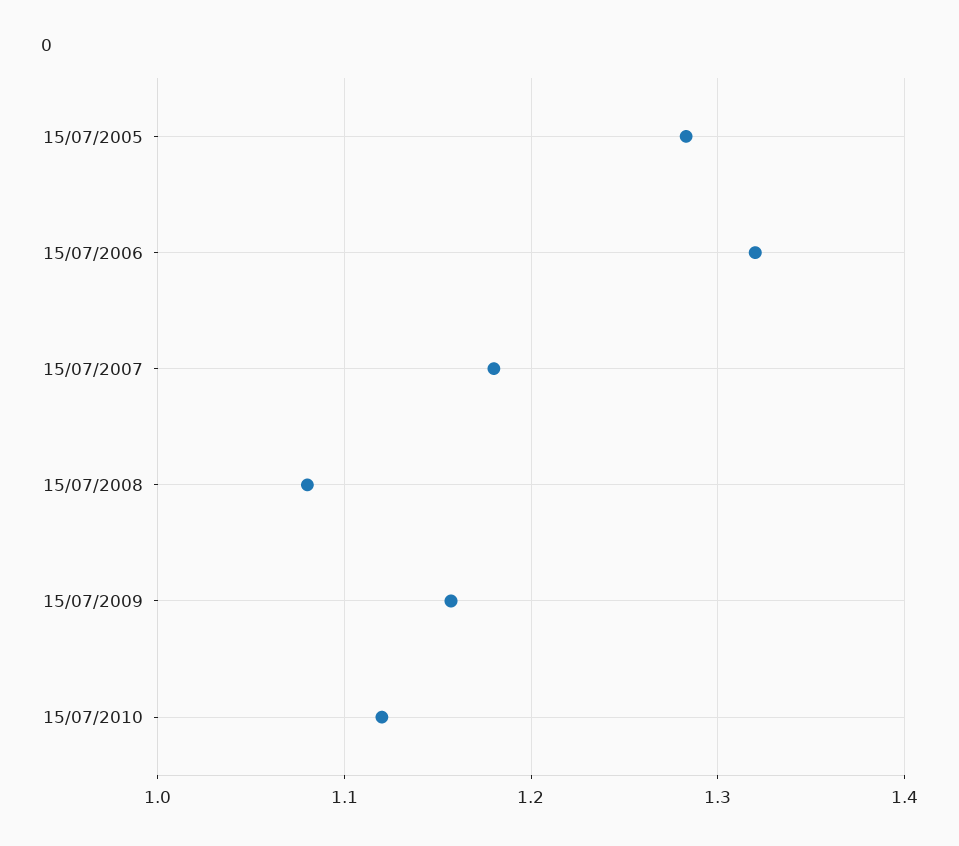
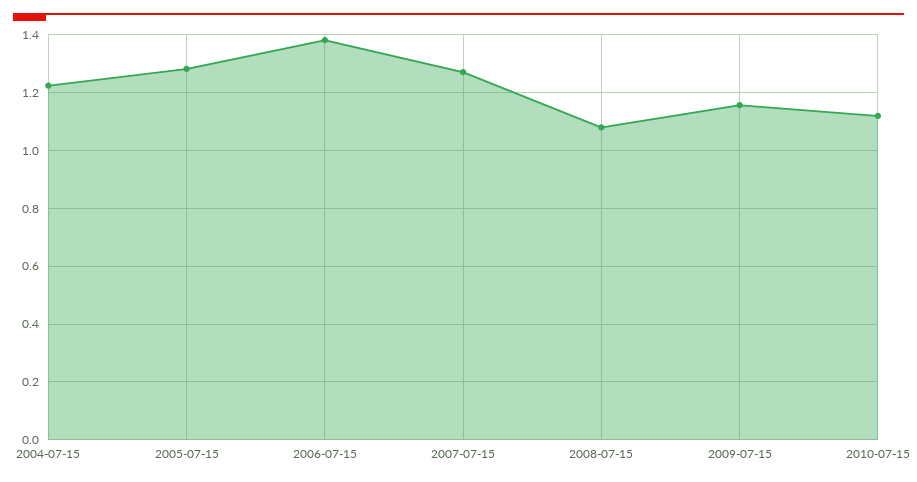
  {
    "15/07/2005": 1.28,
-   "15/07/2006": 1.32,
+   "15/07/2006": 1.375,
-   "15/07/2007": 1.18,
+   "15/07/2007": 1.275,
    "15/07/2008": 1.08,
    "15/07/2009": 1.16,
-   "15/07/2010": 1.12
+   "15/07/2010": 1.12,
+   "2004-07-15": 1.225
  }

